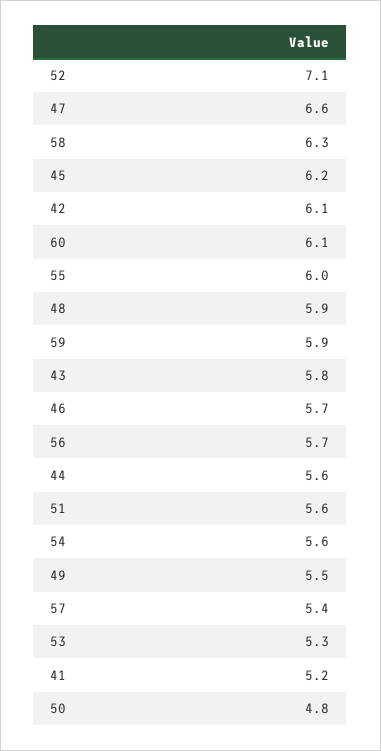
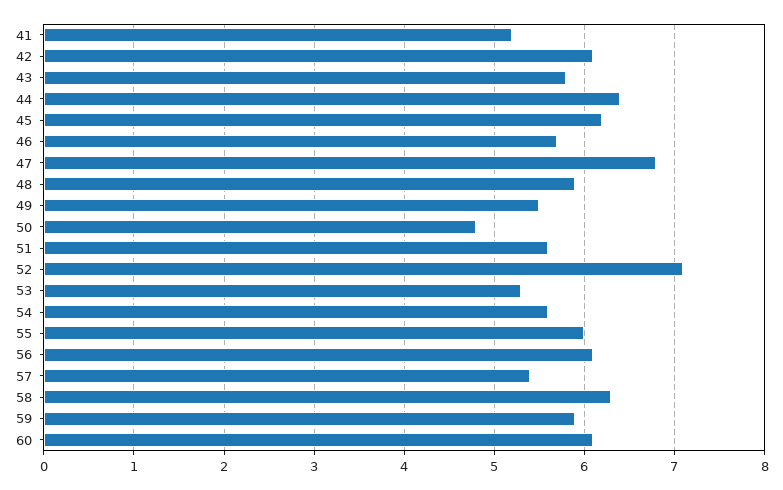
  {
    "52": 7.1,
-   "47": 6.6,
+   "47": 6.8,
    "58": 6.3,
    "45": 6.2,
    "42": 6.1,
    "60": 6.1,
    "55": 6,
    "48": 5.9,
    "59": 5.9,
    "43": 5.8,
    "46": 5.7,
-   "56": 5.7,
+   "56": 6.1,
-   "44": 5.6,
+   "44": 6.4,
    "51": 5.6,
    "54": 5.6,
    "49": 5.5,
    "57": 5.4,
    "53": 5.3,
    "41": 5.2,
    "50": 4.8
  }

